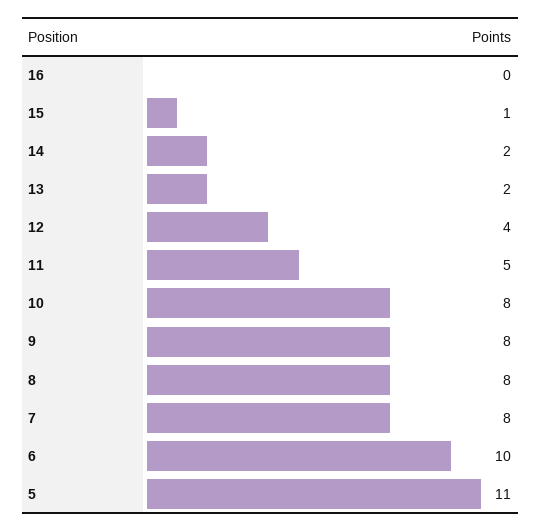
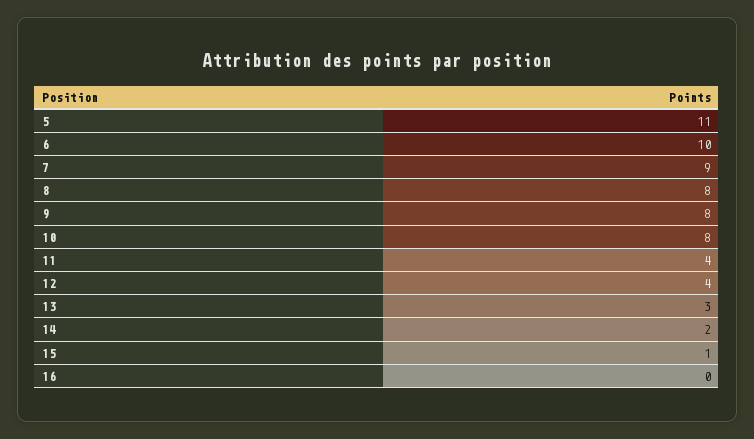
  {
    "16": 0,
    "15": 1,
    "14": 2,
-   "13": 2,
+   "13": 3,
    "12": 4,
-   "11": 5,
+   "11": 4,
    "10": 8,
    "9": 8,
    "8": 8,
-   "7": 8,
+   "7": 9,
    "6": 10,
    "5": 11
  }

